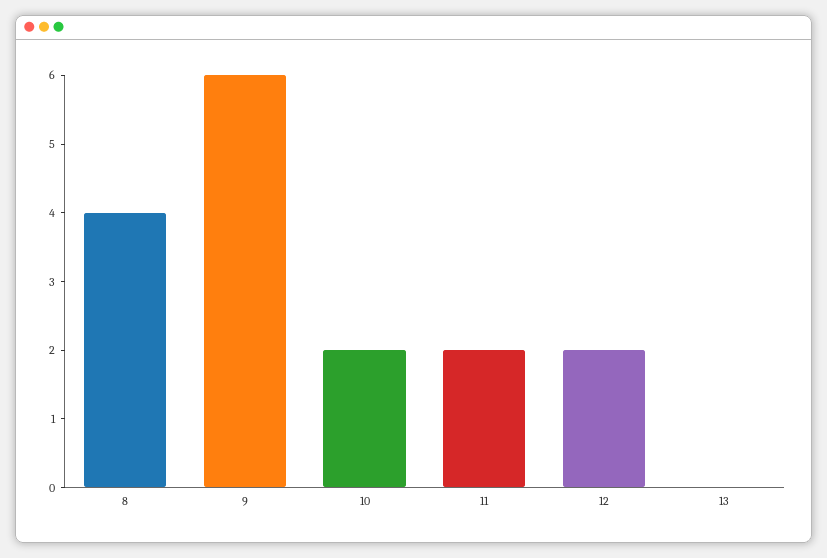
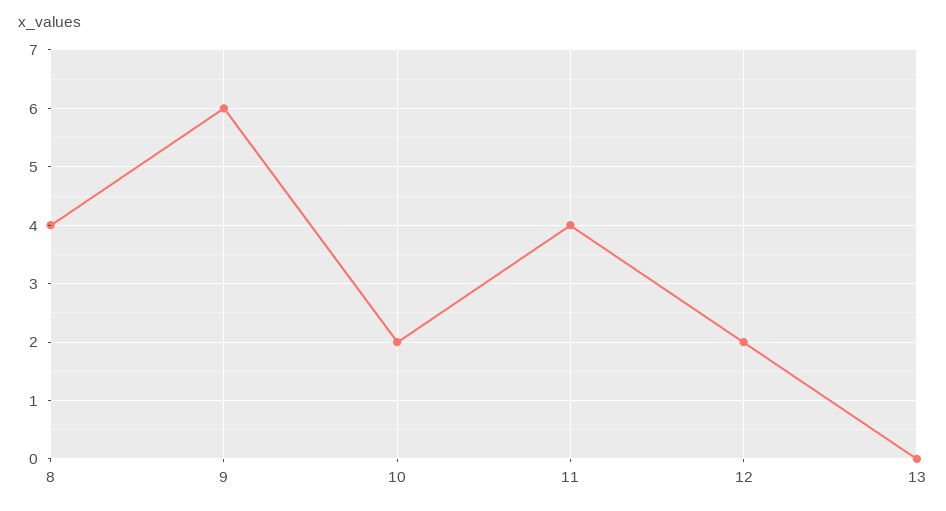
  {
    "8": 4,
    "9": 6,
    "10": 2,
-   "11": 2,
+   "11": 4,
    "12": 2,
    "13": 0
  }

